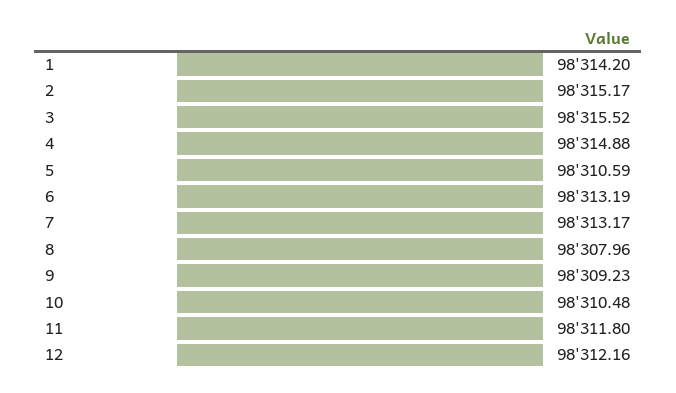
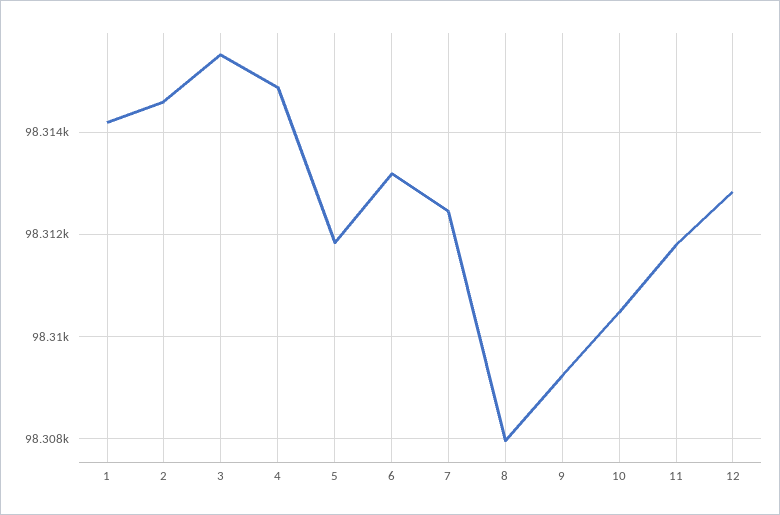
  {
    "1": 98314.2,
-   "2": 98315.17,
+   "2": 98314.6,
    "3": 98315.52,
    "4": 98314.88,
-   "5": 98310.59,
+   "5": 98311.8,
    "6": 98313.19,
-   "7": 98313.17,
+   "7": 98312.4,
    "8": 98307.96,
    "9": 98309.23,
    "10": 98310.48,
    "11": 98311.8,
-   "12": 98312.16
+   "12": 98312.8
  }

